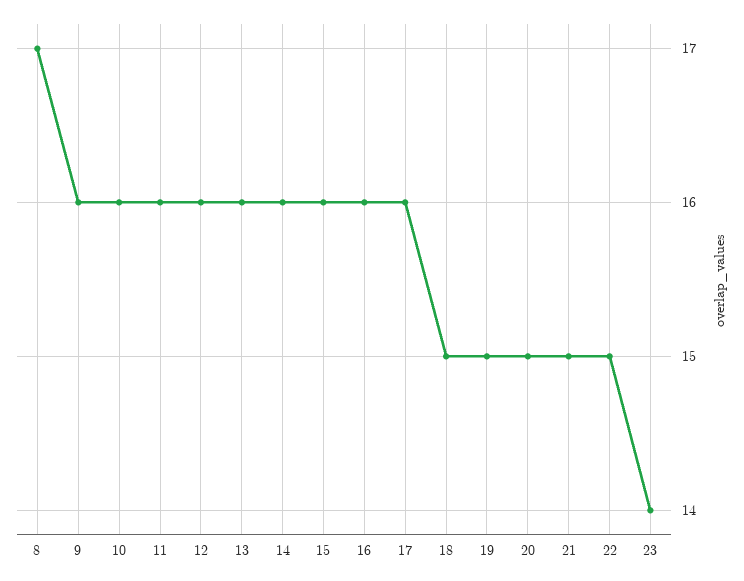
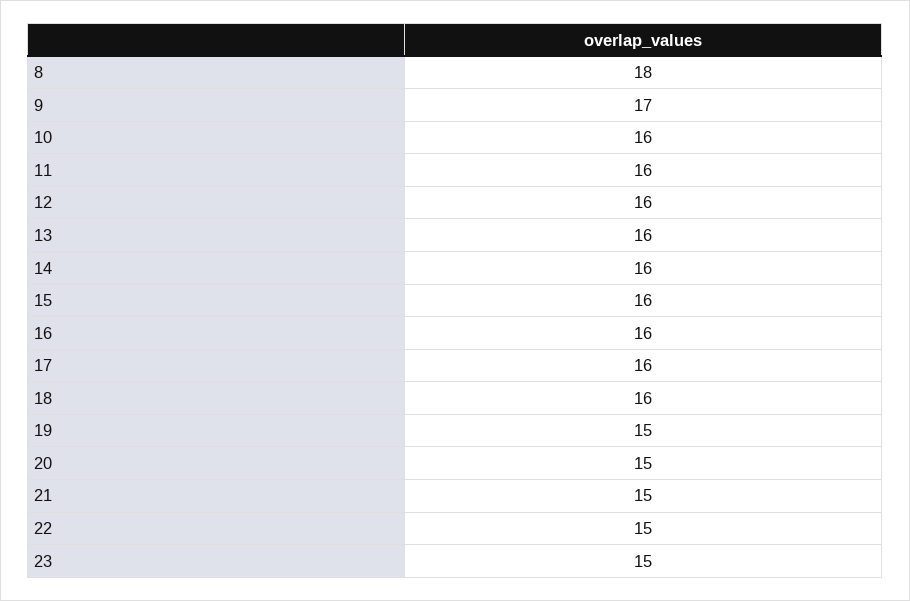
  {
-   "8": 17,
+   "8": 18,
-   "9": 16,
+   "9": 17,
    "10": 16,
    "11": 16,
    "12": 16,
    "13": 16,
    "14": 16,
    "15": 16,
    "16": 16,
    "17": 16,
-   "18": 15,
+   "18": 16,
    "19": 15,
    "20": 15,
    "21": 15,
    "22": 15,
-   "23": 14
+   "23": 15
  }

